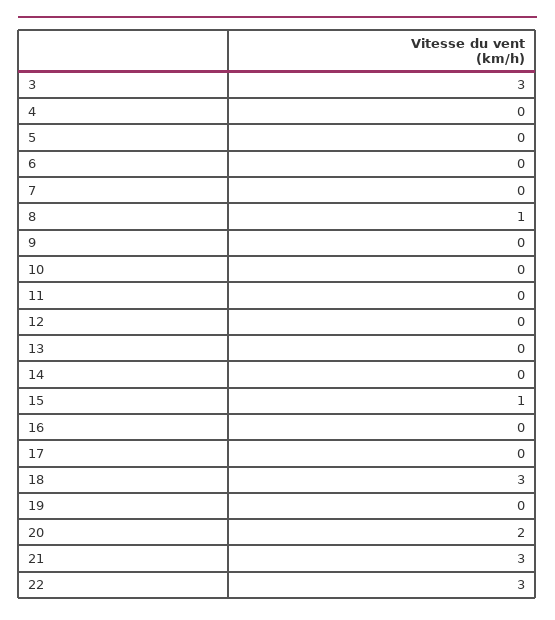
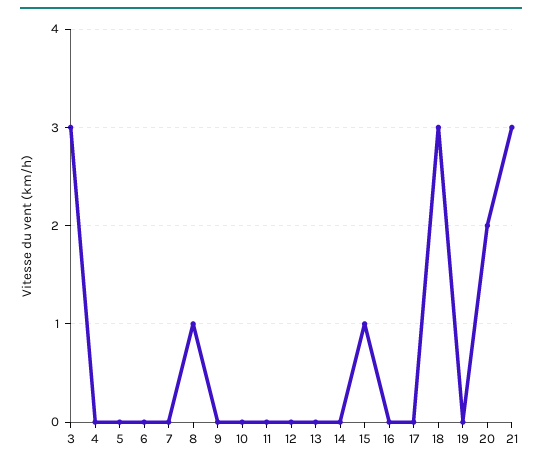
  {
    "3": 3,
    "4": 0,
    "5": 0,
    "6": 0,
    "7": 0,
    "8": 1,
    "9": 0,
    "10": 0,
    "11": 0,
    "12": 0,
    "13": 0,
    "14": 0,
    "15": 1,
    "16": 0,
    "17": 0,
    "18": 3,
    "19": 0,
    "20": 2,
-   "21": 3,
+   "21": 3
-   "22": 3
  }

